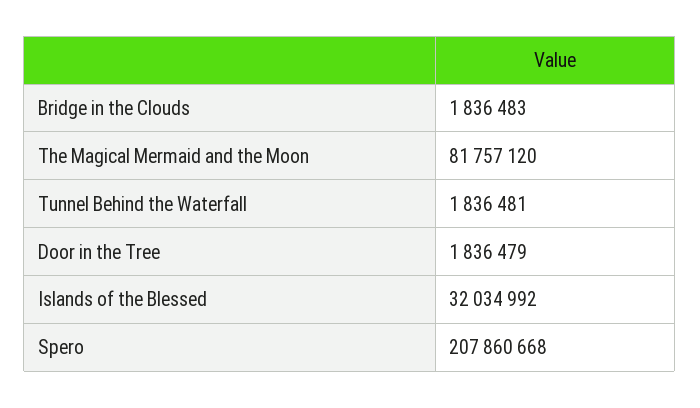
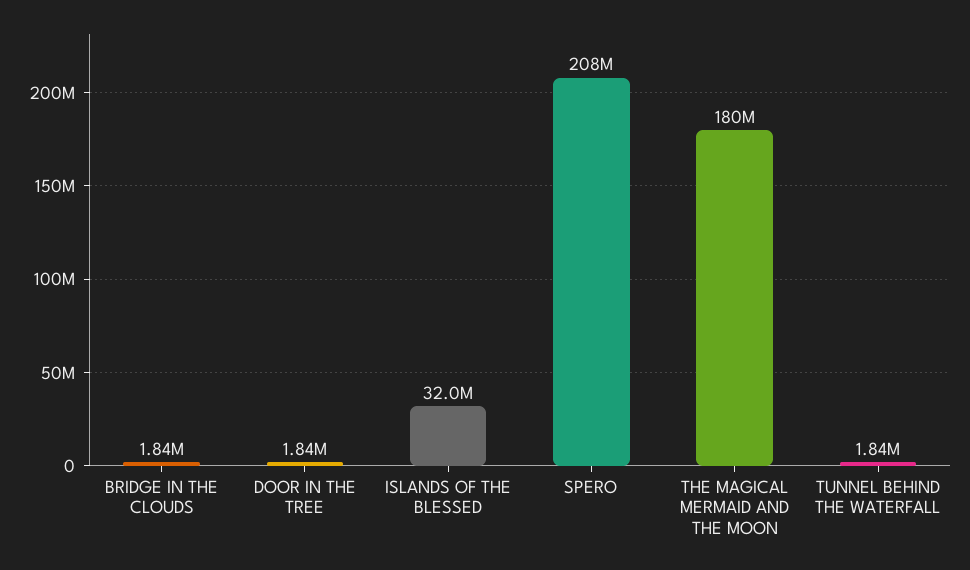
  {
    "Bridge in the Clouds": 1836483,
-   "The Magical Mermaid and the Moon": 81757120,
+   "The Magical Mermaid and the Moon": 180000000,
    "Tunnel Behind the Waterfall": 1836481,
    "Door in the Tree": 1836479,
    "Islands of the Blessed": 32034992,
    "Spero": 207860668
  }

